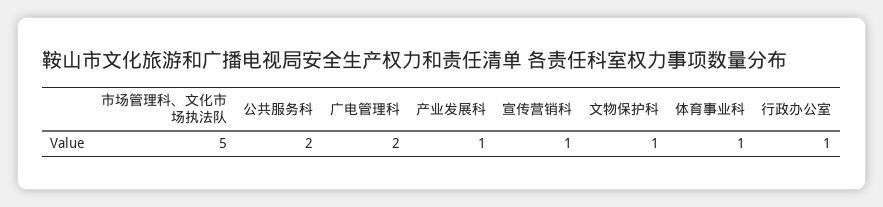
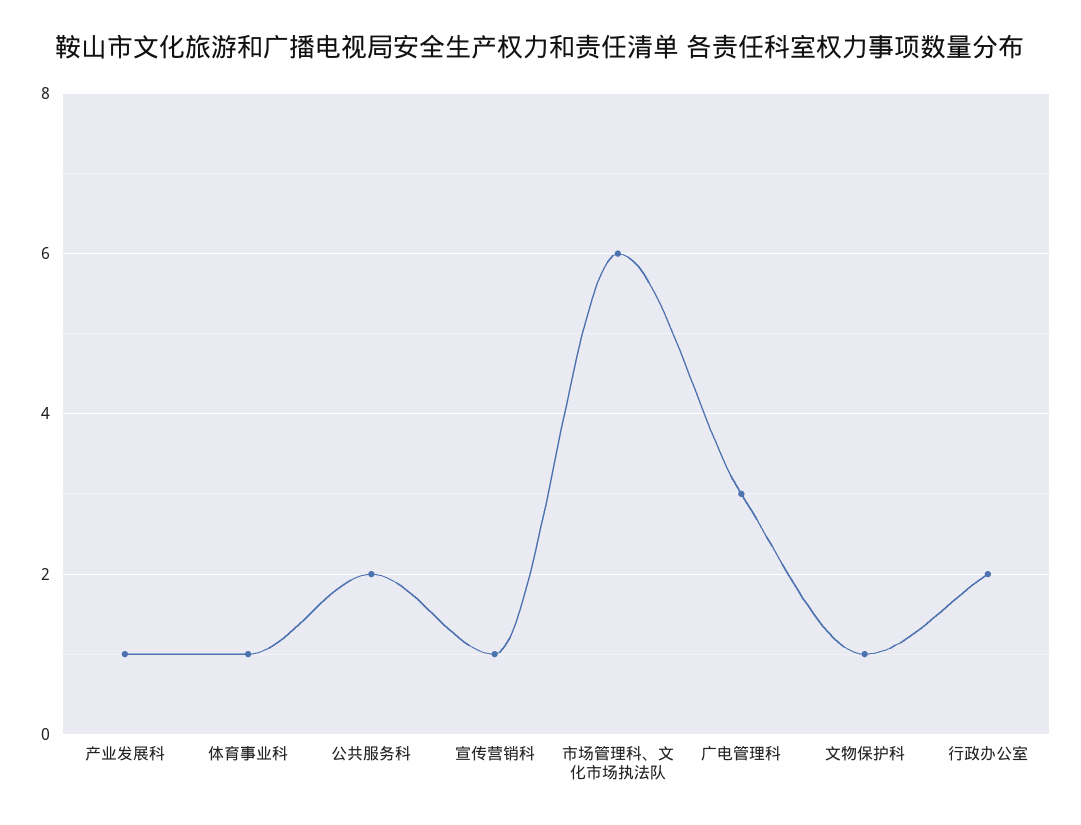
  {
-   "市场管理科、文化市场执法队": 5,
+   "市场管理科、文化市场执法队": 6,
    "公共服务科": 2,
-   "广电管理科": 2,
+   "广电管理科": 3,
    "产业发展科": 1,
    "宣传营销科": 1,
    "文物保护科": 1,
    "体育事业科": 1,
-   "行政办公室": 1
+   "行政办公室": 2
  }

